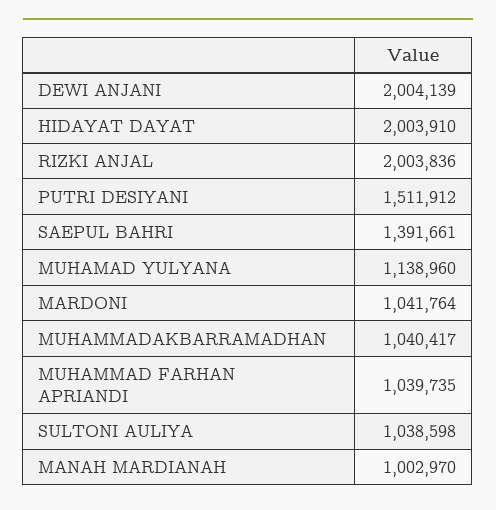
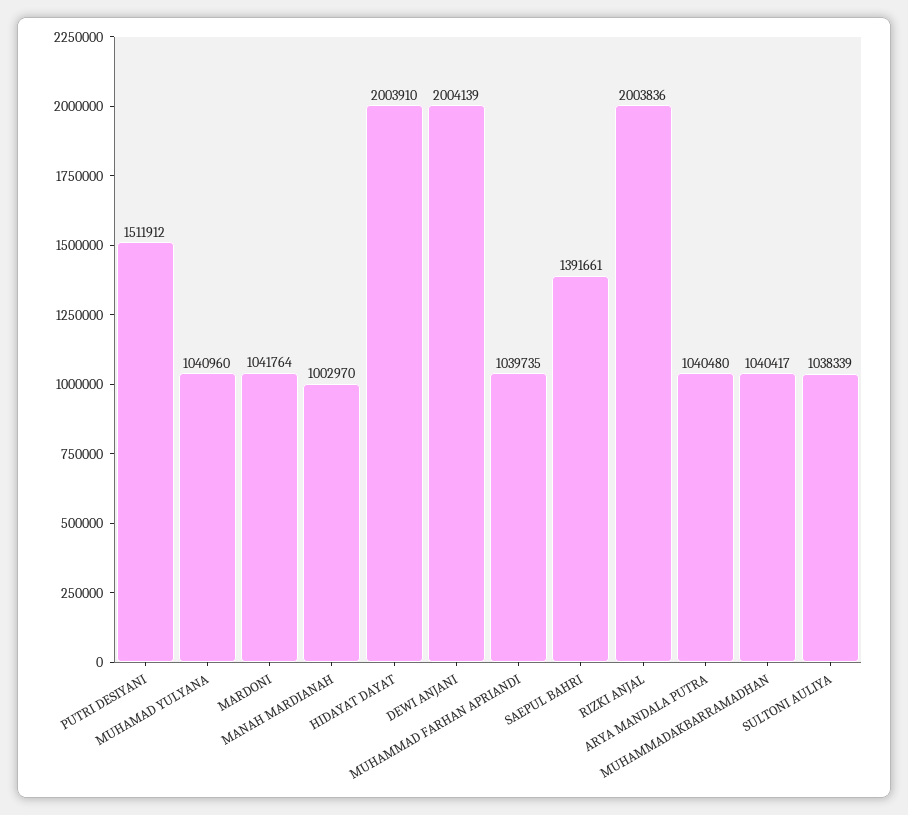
  {
    "DEWI ANJANI": 2004139,
    "HIDAYAT DAYAT": 2003910,
    "RIZKI ANJAL": 2003836,
    "PUTRI DESIYANI": 1511912,
    "SAEPUL BAHRI": 1391661,
-   "MUHAMAD YULYANA": 1138960,
+   "MUHAMAD YULYANA": 1040960,
    "MARDONI": 1041764,
    "MUHAMMADAKBARRAMADHAN": 1040417,
    "MUHAMMAD FARHAN APRIANDI": 1039735,
-   "SULTONI AULIYA": 1038598,
+   "SULTONI AULIYA": 1038339,
-   "MANAH MARDIANAH": 1002970
+   "MANAH MARDIANAH": 1002970,
+   "ARYA MANDALA PUTRA": 1040480
  }

